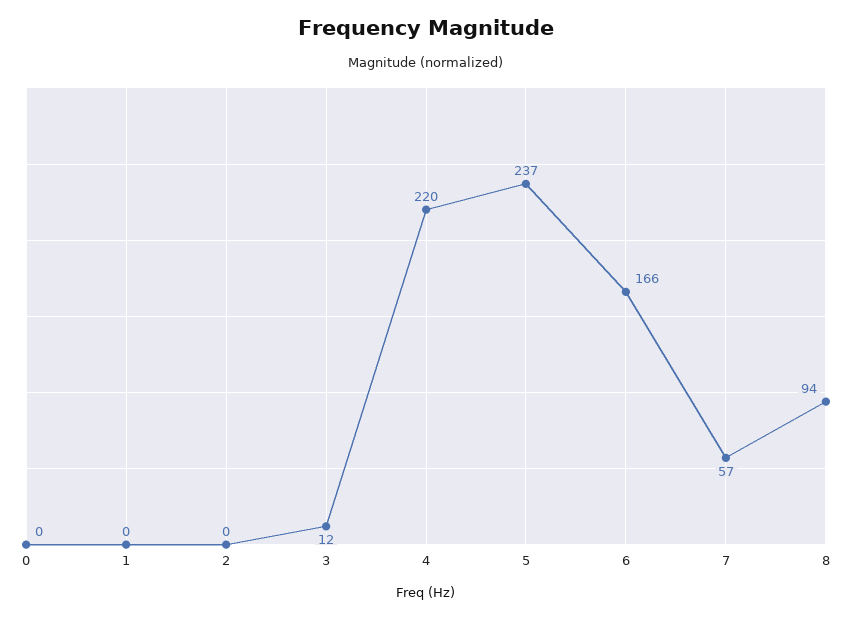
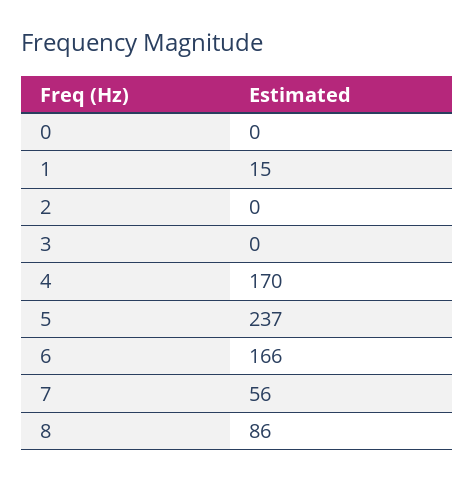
  {
    "0": 0,
-   "1": 0,
+   "1": 15,
    "2": 0,
-   "3": 12,
+   "3": 0,
-   "4": 220,
+   "4": 170,
    "5": 237,
    "6": 166,
-   "7": 57,
+   "7": 56,
-   "8": 94
+   "8": 86
  }

